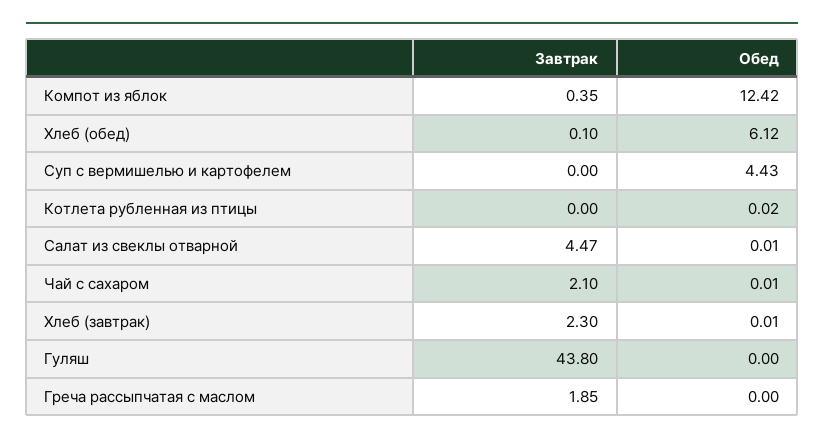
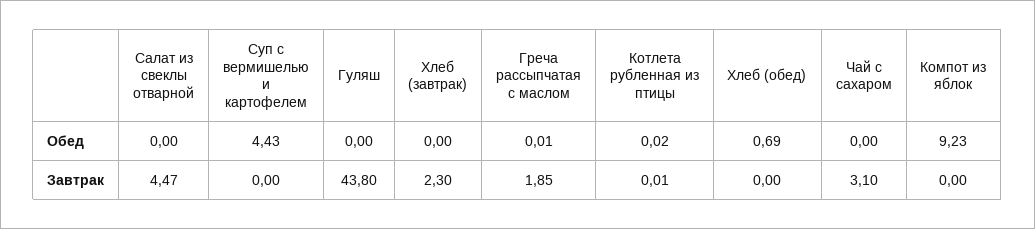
  {
    "Завтрак": {
-     "Компот из яблок": 0.35,
+     "Компот из яблок": 0,
-     "Хлеб (обед)": 0.1,
+     "Хлеб (обед)": 0,
      "Суп с вермишелью и картофелем": 0,
-     "Котлета рубленная из птицы": 0,
+     "Котлета рубленная из птицы": 0.01,
      "Салат из свеклы отварной": 4.47,
-     "Чай с сахаром": 2.1,
+     "Чай с сахаром": 3.1,
      "Хлеб (завтрак)": 2.3,
      "Гуляш": 43.8,
      "Греча рассыпчатая с маслом": 1.85
    },
    "Обед": {
-     "Компот из яблок": 12.42,
+     "Компот из яблок": 9.23,
-     "Хлеб (обед)": 6.12,
+     "Хлеб (обед)": 0.69,
      "Суп с вермишелью и картофелем": 4.43,
      "Котлета рубленная из птицы": 0.02,
-     "Салат из свеклы отварной": 0.01,
+     "Салат из свеклы отварной": 0,
-     "Чай с сахаром": 0.01,
+     "Чай с сахаром": 0,
-     "Хлеб (завтрак)": 0.01,
+     "Хлеб (завтрак)": 0,
      "Гуляш": 0,
-     "Греча рассыпчатая с маслом": 0
+     "Греча рассыпчатая с маслом": 0.01
    }
  }

